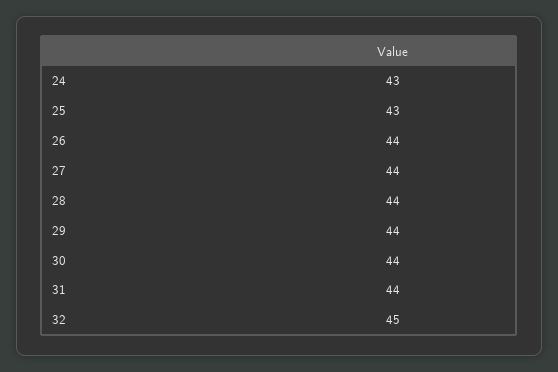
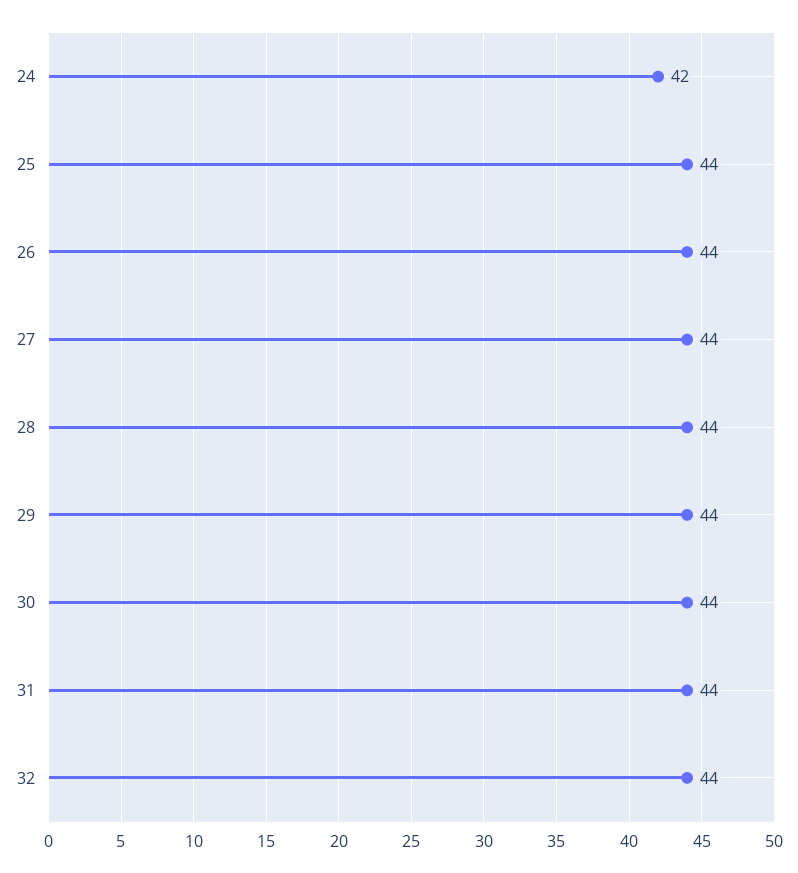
  {
-   "24": 43,
+   "24": 42,
-   "25": 43,
+   "25": 44,
    "26": 44,
    "27": 44,
    "28": 44,
    "29": 44,
    "30": 44,
    "31": 44,
-   "32": 45
+   "32": 44
  }

